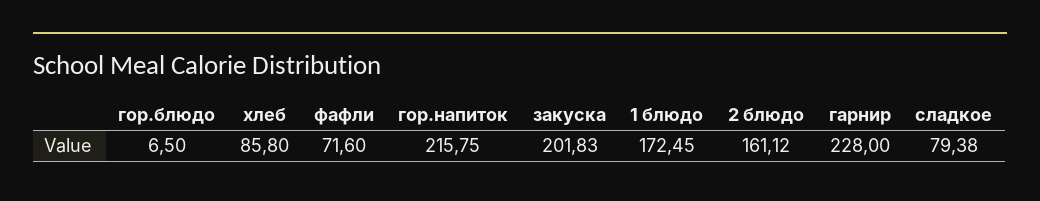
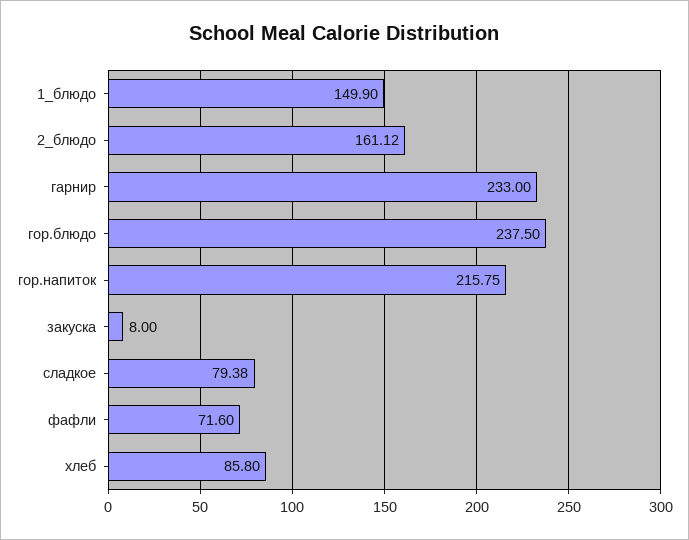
  {
-   "гор.блюдо": 6.5,
+   "гор.блюдо": 237.5,
    "хлеб": 85.8,
    "фафли": 71.6,
    "гор.напиток": 215.75,
-   "закуска": 201.83,
+   "закуска": 8,
-   "1 блюдо": 172.45,
+   "1 блюдо": 149.9,
    "2 блюдо": 161.12,
-   "гарнир": 228,
+   "гарнир": 233,
    "сладкое": 79.38
  }

